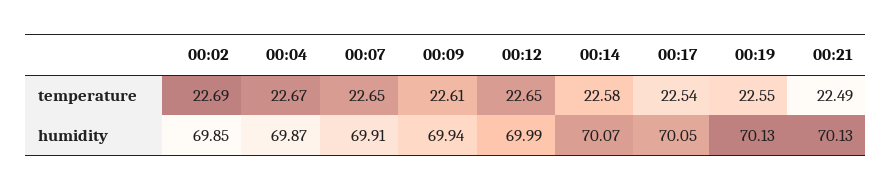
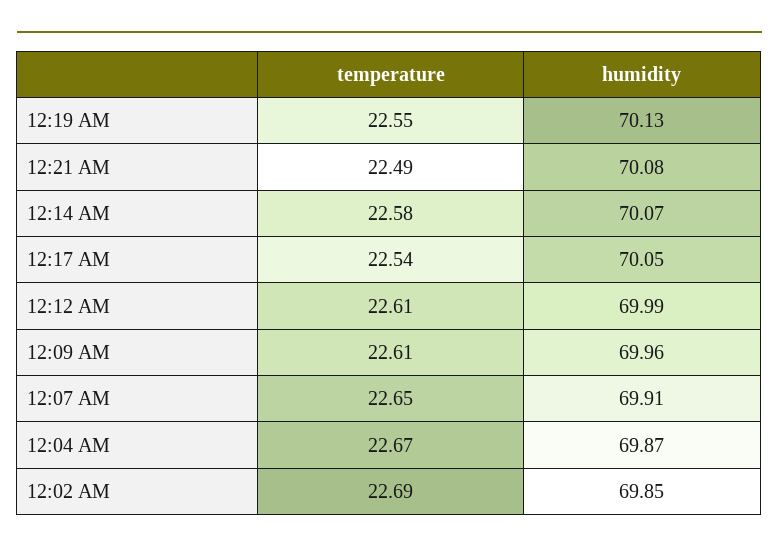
  {
    "00:02": {
      "temperature": 22.69,
      "humidity": 69.85
    },
    "00:04": {
      "temperature": 22.67,
      "humidity": 69.87
    },
    "00:07": {
      "temperature": 22.65,
      "humidity": 69.91
    },
    "00:09": {
      "temperature": 22.61,
-     "humidity": 69.94
+     "humidity": 69.96
    },
    "00:12": {
-     "temperature": 22.65,
+     "temperature": 22.61,
      "humidity": 69.99
    },
    "00:14": {
      "temperature": 22.58,
      "humidity": 70.07
    },
    "00:17": {
      "temperature": 22.54,
      "humidity": 70.05
    },
    "00:19": {
      "temperature": 22.55,
      "humidity": 70.13
    },
    "00:21": {
      "temperature": 22.49,
-     "humidity": 70.13
+     "humidity": 70.08
    }
  }

